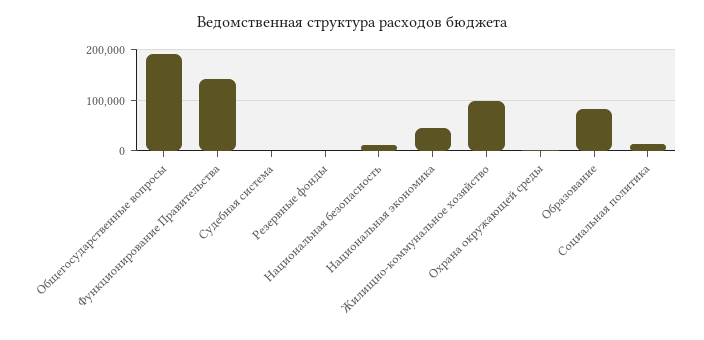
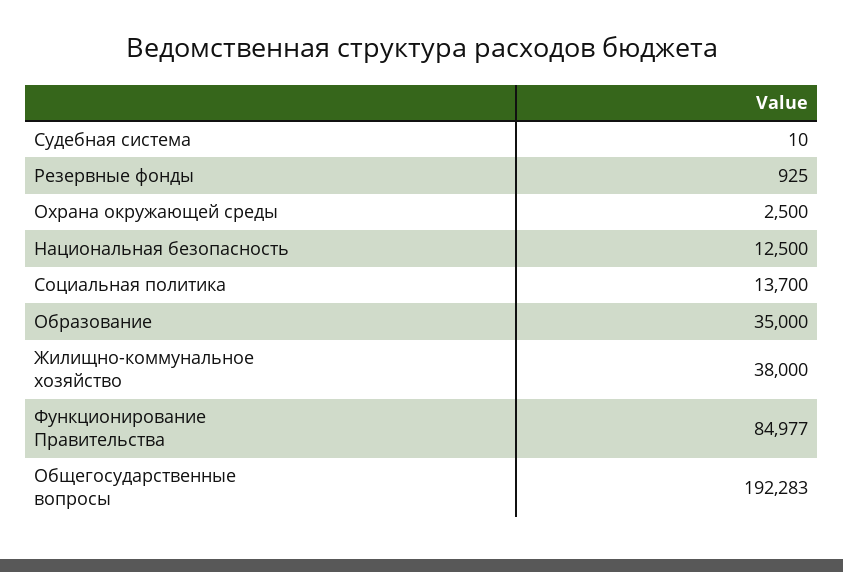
  {
    "Общегосударственные вопросы": 192283,
-   "Функционирование Правительства": 140000,
+   "Функционирование Правительства": 84977,
    "Судебная система": 10,
    "Резервные фонды": 925,
    "Национальная безопасность": 12500,
-   "Национальная экономика": 40000,
-   "Жилищно-коммунальное хозяйство": 100000,
+   "Жилищно-коммунальное хозяйство": 38000,
    "Охрана окружающей среды": 2500,
-   "Образование": 80000,
+   "Образование": 35000,
    "Социальная политика": 13700
  }

